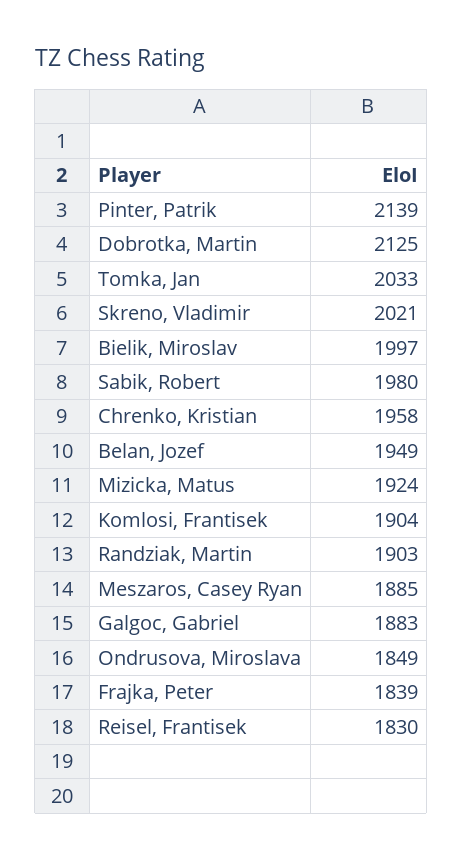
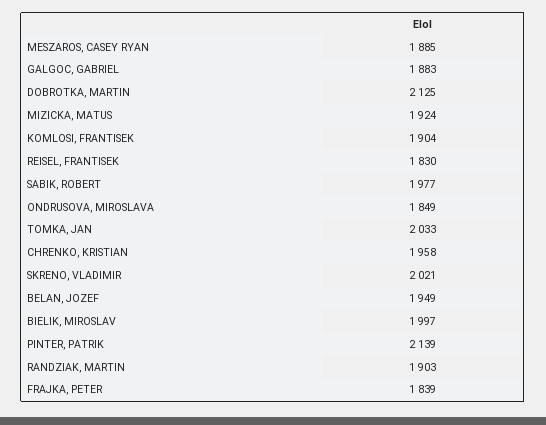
  {
    "Pinter, Patrik": 2139,
    "Dobrotka, Martin": 2125,
    "Tomka, Jan": 2033,
    "Skreno, Vladimir": 2021,
    "Bielik, Miroslav": 1997,
-   "Sabik, Robert": 1980,
+   "Sabik, Robert": 1977,
    "Chrenko, Kristian": 1958,
    "Belan, Jozef": 1949,
    "Mizicka, Matus": 1924,
    "Komlosi, Frantisek": 1904,
    "Randziak, Martin": 1903,
    "Meszaros, Casey Ryan": 1885,
    "Galgoc, Gabriel": 1883,
    "Ondrusova, Miroslava": 1849,
    "Frajka, Peter": 1839,
    "Reisel, Frantisek": 1830
  }

